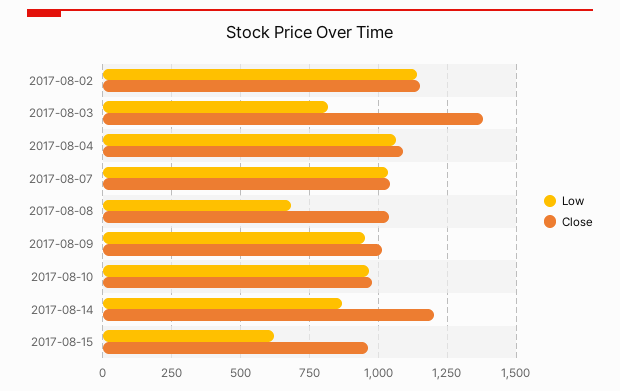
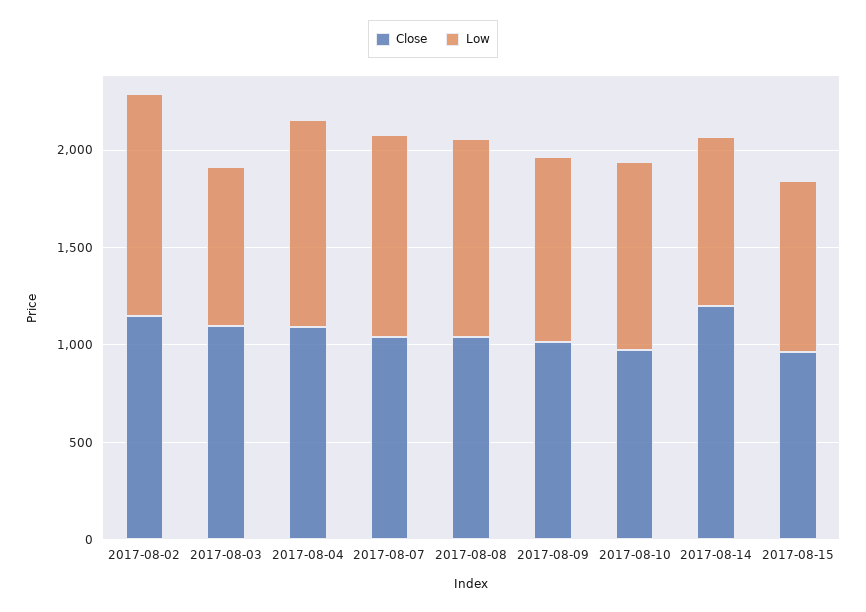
  {
    "Low": {
      "2017-08-02": 1150,
      "2017-08-03": 825,
      "2017-08-04": 1075,
      "2017-08-07": 1025,
-     "2017-08-08": 675,
+     "2017-08-08": 1000,
      "2017-08-09": 950,
      "2017-08-10": 975,
      "2017-08-14": 875,
-     "2017-08-15": 625
+     "2017-08-15": 900
    },
    "Close": {
      "2017-08-02": 1150,
-     "2017-08-03": 1375,
+     "2017-08-03": 1100,
      "2017-08-04": 1100,
      "2017-08-07": 1050,
      "2017-08-08": 1050,
      "2017-08-09": 1025,
      "2017-08-10": 975,
      "2017-08-14": 1200,
      "2017-08-15": 975
    }
  }

